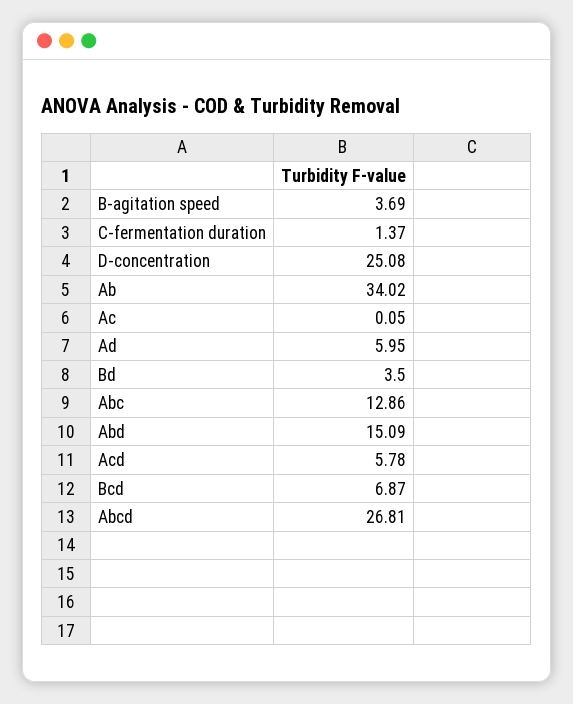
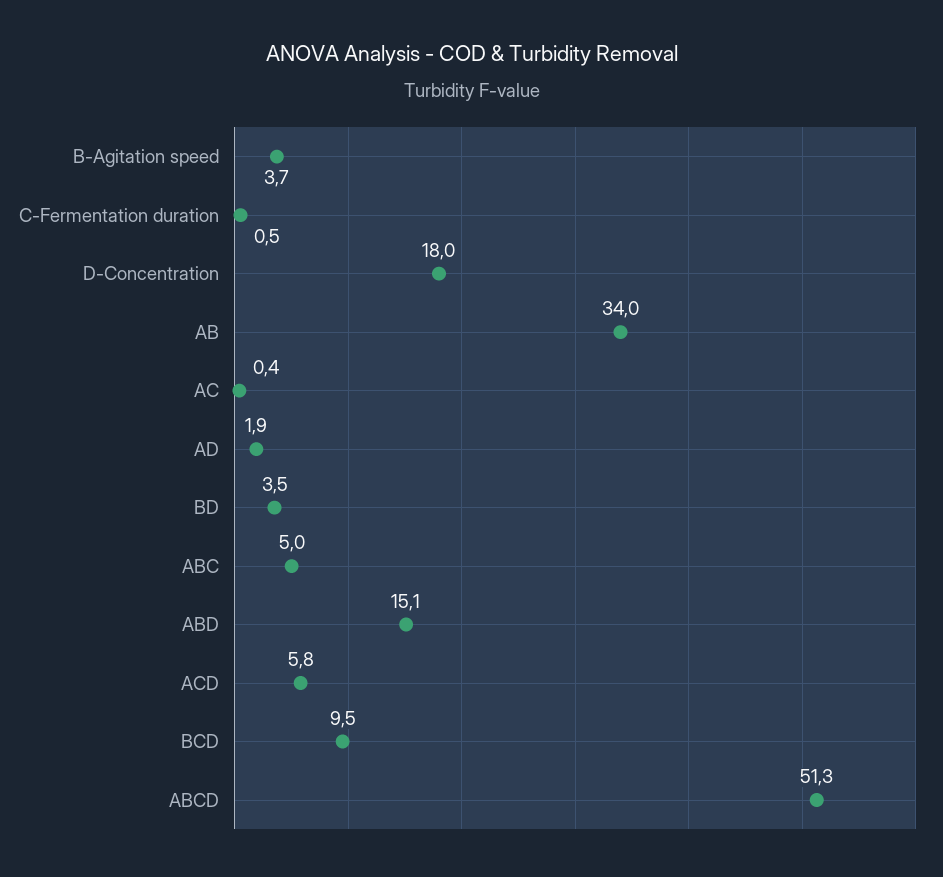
  {
    "B-agitation speed": 3.69,
-   "C-fermentation duration": 1.37,
+   "C-fermentation duration": 0.5,
-   "D-concentration": 25.08,
+   "D-concentration": 18,
    "Ab": 34.02,
-   "Ac": 0.05,
+   "Ac": 0.4,
-   "Ad": 5.95,
+   "Ad": 1.9,
    "Bd": 3.5,
-   "Abc": 12.86,
+   "Abc": 5,
    "Abd": 15.09,
    "Acd": 5.78,
-   "Bcd": 6.87,
+   "Bcd": 9.5,
-   "Abcd": 26.81
+   "Abcd": 51.3
  }

